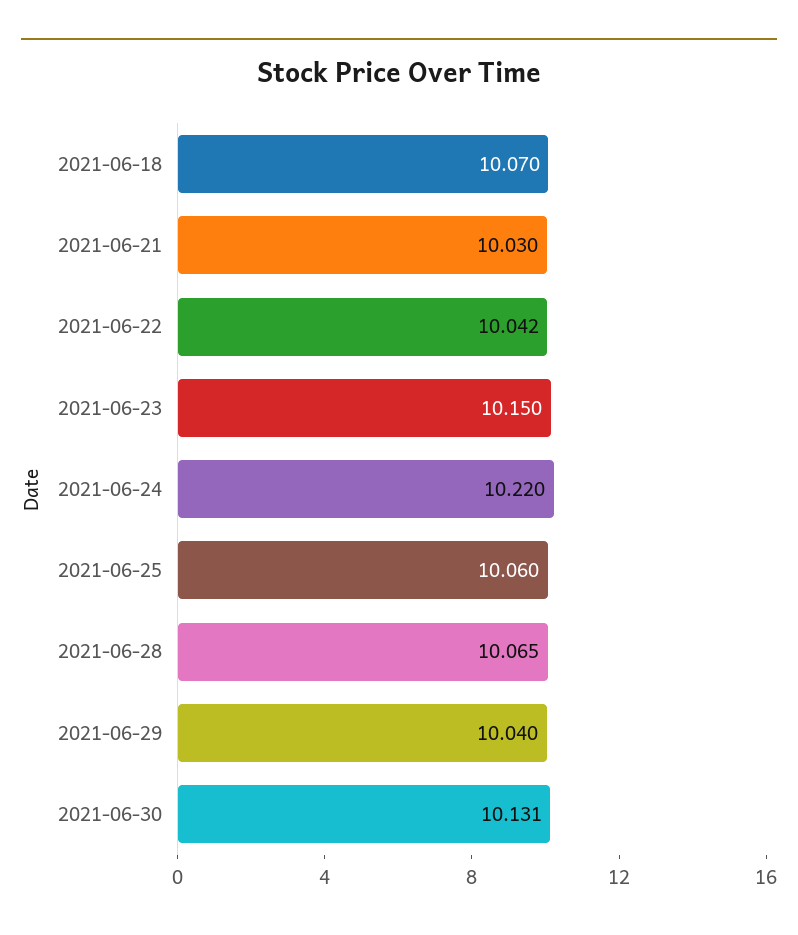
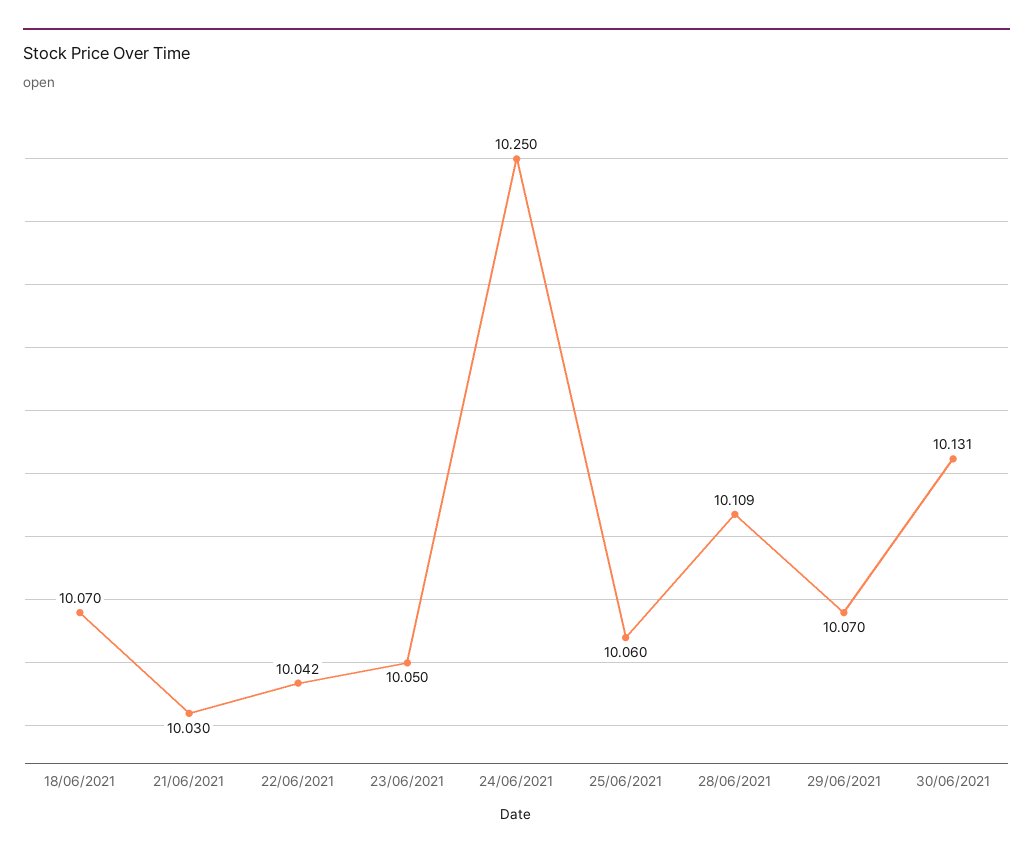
  {
    "2021-06-18": 10.07,
    "2021-06-21": 10.03,
    "2021-06-22": 10.042,
-   "2021-06-23": 10.15,
+   "2021-06-23": 10.05,
-   "2021-06-24": 10.22,
+   "2021-06-24": 10.25,
    "2021-06-25": 10.06,
-   "2021-06-28": 10.065,
+   "2021-06-28": 10.109,
-   "2021-06-29": 10.04,
+   "2021-06-29": 10.07,
    "2021-06-30": 10.131
  }

